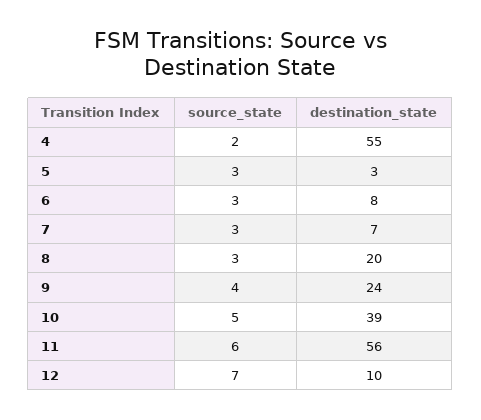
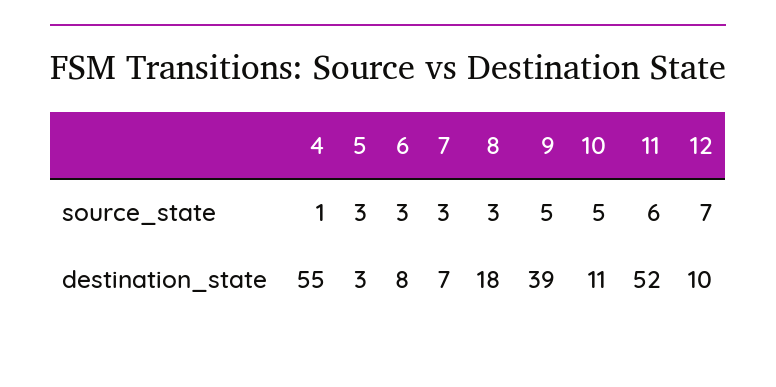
  {
    "source_state": {
-     "4": 2,
+     "4": 1,
      "5": 3,
      "6": 3,
      "7": 3,
      "8": 3,
-     "9": 4,
+     "9": 5,
      "10": 5,
      "11": 6,
      "12": 7
    },
    "destination_state": {
      "4": 55,
      "5": 3,
      "6": 8,
      "7": 7,
-     "8": 20,
+     "8": 18,
-     "9": 24,
+     "9": 39,
-     "10": 39,
+     "10": 11,
-     "11": 56,
+     "11": 52,
      "12": 10
    }
  }

